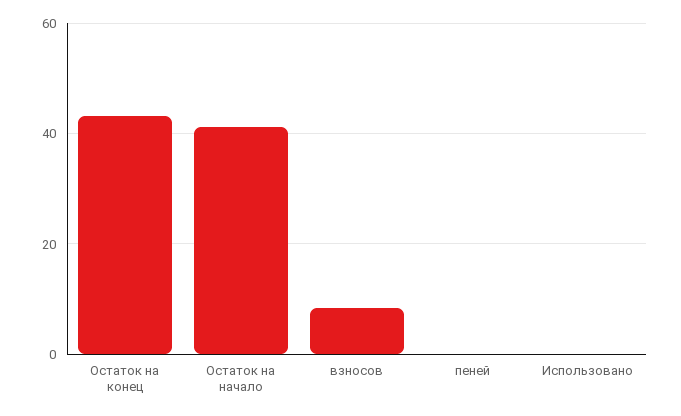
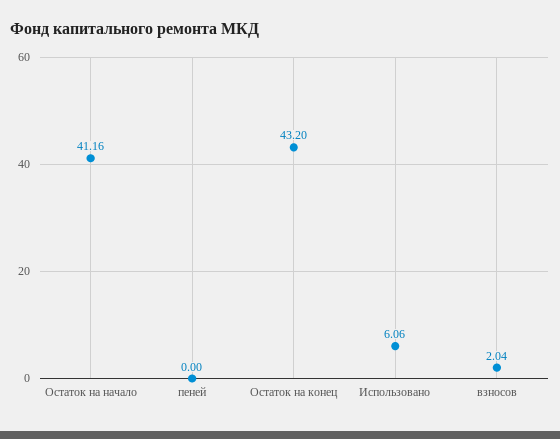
  {
    "Остаток на конец": 43.2,
    "Остаток на начало": 41.16,
-   "взносов": 8,
+   "взносов": 2.04,
    "пеней": 0,
-   "Использовано": 0
+   "Использовано": 6.06
  }

